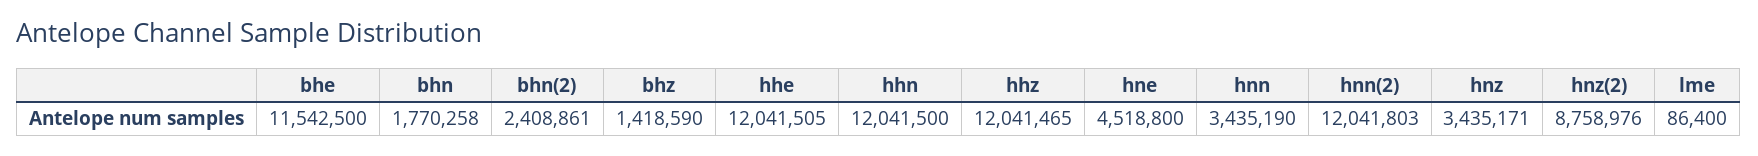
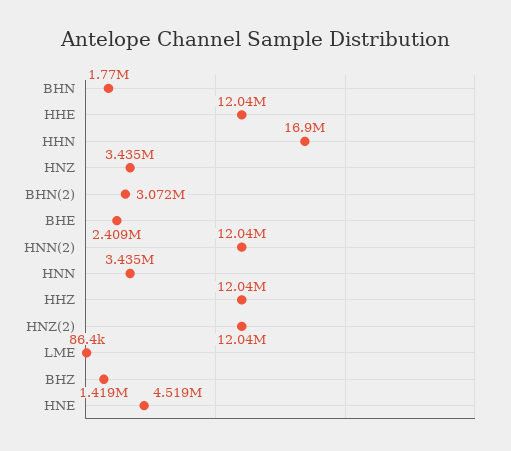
  {
-   "bhe": 11542500,
+   "bhe": 2409000,
    "bhn": 1770258,
-   "bhn(2)": 2408861,
+   "bhn(2)": 3072000,
    "bhz": 1418590,
    "hhe": 12041505,
-   "hhn": 12041500,
+   "hhn": 16900000,
    "hhz": 12041465,
    "hne": 4518800,
    "hnn": 3435190,
    "hnn(2)": 12041803,
    "hnz": 3435171,
-   "hnz(2)": 8758976,
+   "hnz(2)": 12040000,
    "lme": 86400
  }

